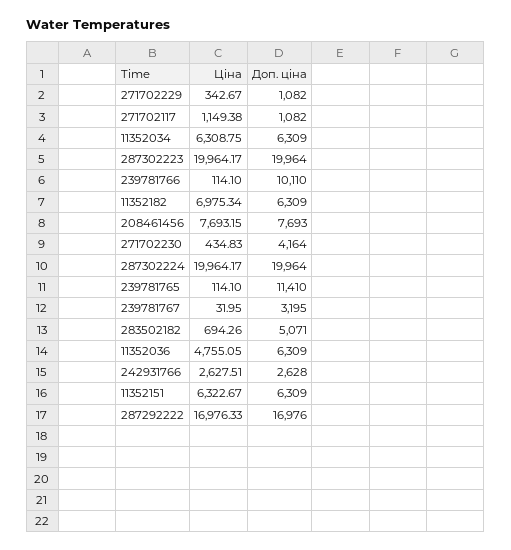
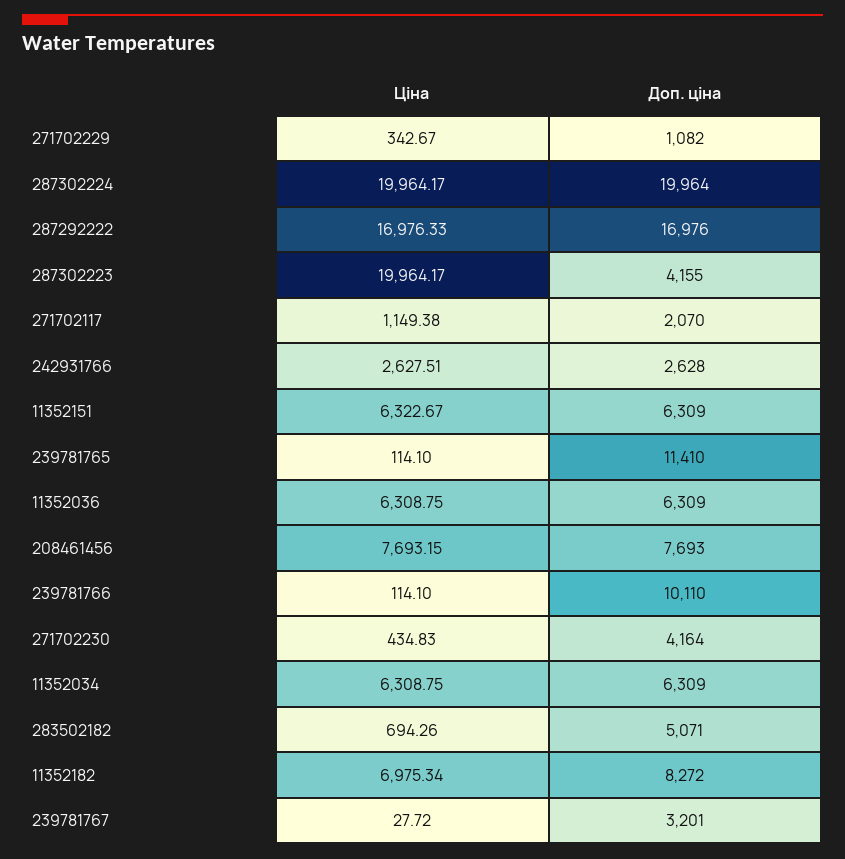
  {
    "Ціна": {
      "271702229": 342.67,
      "271702117": 1149.38,
      "11352034": 6308.75,
      "287302223": 19964.17,
      "239781766": 114.1,
      "11352182": 6975.34,
      "208461456": 7693.15,
      "271702230": 434.83,
      "287302224": 19964.17,
      "239781765": 114.1,
-     "239781767": 31.95,
+     "239781767": 27.72,
      "283502182": 694.26,
-     "11352036": 4755.05,
+     "11352036": 6308.75,
      "242931766": 2627.51,
      "11352151": 6322.67,
      "287292222": 16976.33
    },
    "Доп. ціна": {
      "271702229": 1082,
-     "271702117": 1082,
+     "271702117": 2070,
      "11352034": 6309,
-     "287302223": 19964,
+     "287302223": 4155,
      "239781766": 10110,
-     "11352182": 6309,
+     "11352182": 8272,
      "208461456": 7693,
      "271702230": 4164,
      "287302224": 19964,
      "239781765": 11410,
-     "239781767": 3195,
+     "239781767": 3201,
      "283502182": 5071,
      "11352036": 6309,
      "242931766": 2628,
      "11352151": 6309,
      "287292222": 16976
    }
  }

